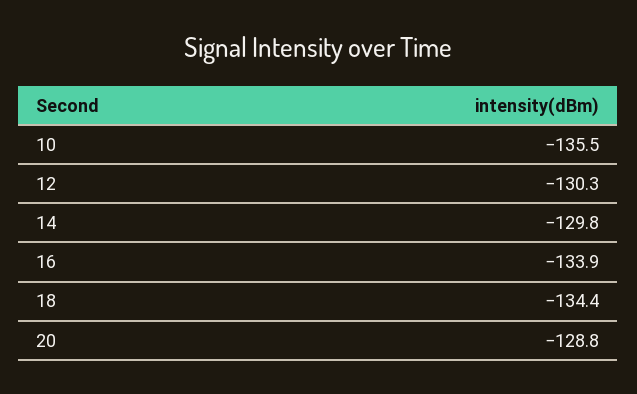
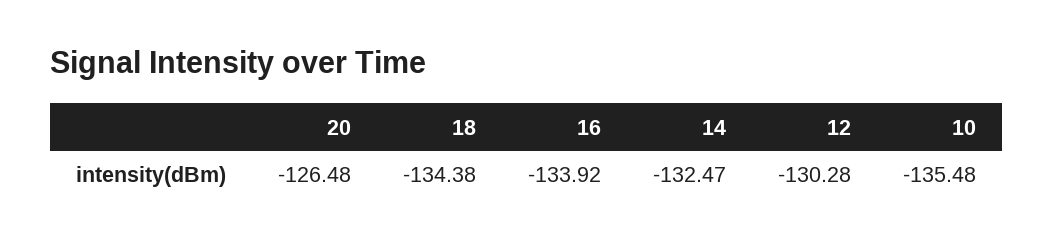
  {
    "10": -135.48,
    "12": -130.28,
-   "14": -129.8,
+   "14": -132.47,
    "16": -133.92,
    "18": -134.38,
-   "20": -128.8
+   "20": -126.48
  }

